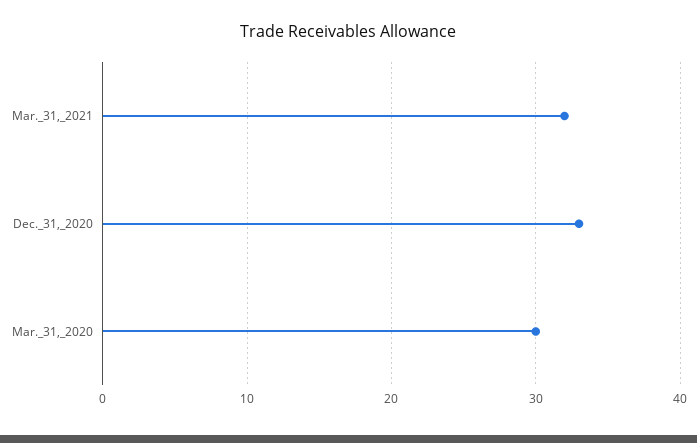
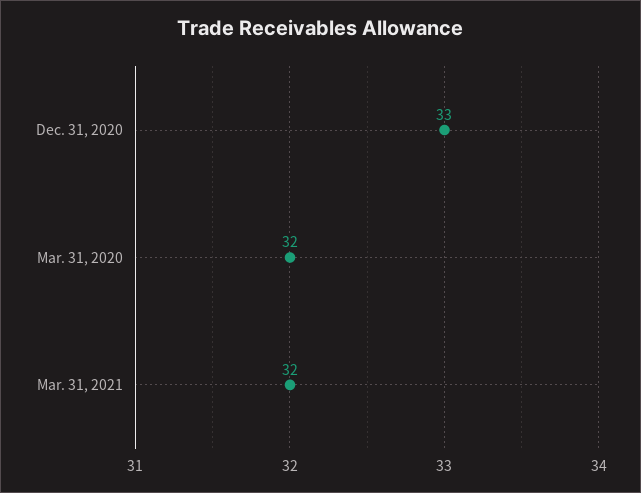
  {
    "Mar._31,_2021": 32,
    "Dec._31,_2020": 33,
-   "Mar._31,_2020": 30
+   "Mar._31,_2020": 32
  }

